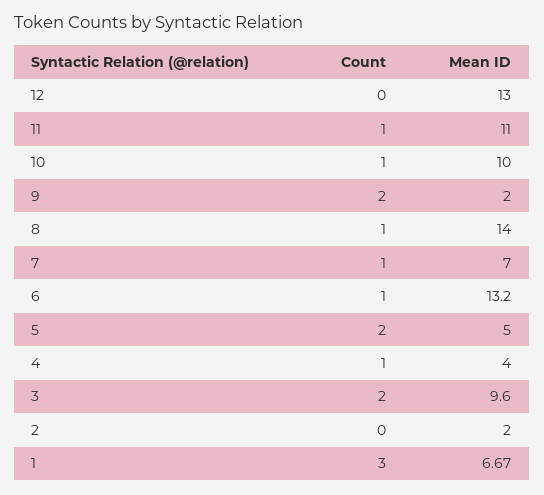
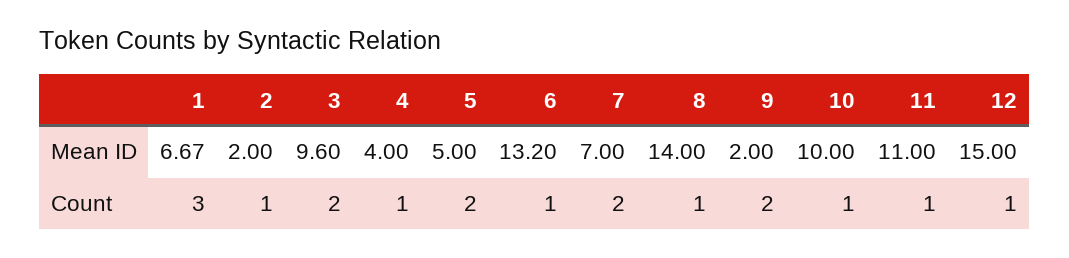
  {
    "Count": {
-     "12": 0,
+     "12": 1,
      "11": 1,
      "10": 1,
      "9": 2,
      "8": 1,
-     "7": 1,
+     "7": 2,
      "6": 1,
      "5": 2,
      "4": 1,
      "3": 2,
-     "2": 0,
+     "2": 1,
      "1": 3
    },
    "Mean ID": {
-     "12": 13,
+     "12": 15,
      "11": 11,
      "10": 10,
      "9": 2,
      "8": 14,
      "7": 7,
      "6": 13.2,
      "5": 5,
      "4": 4,
      "3": 9.6,
      "2": 2,
      "1": 6.67
    }
  }

